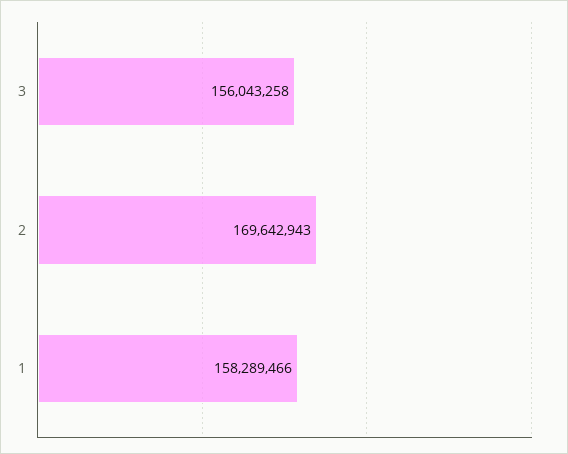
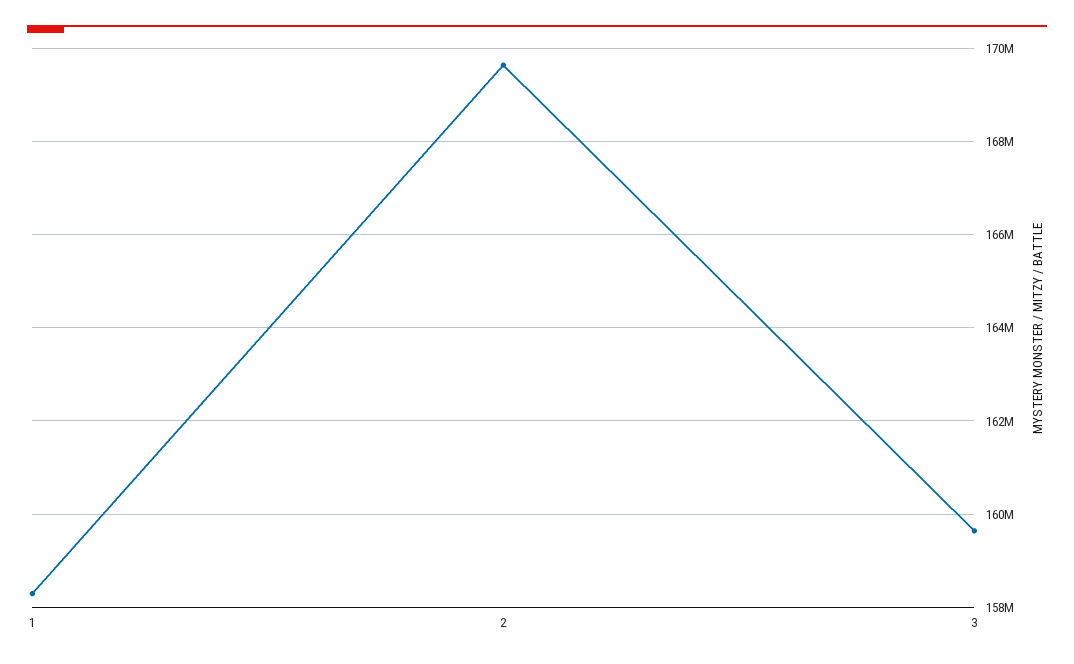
  {
-   "3": 156043258,
+   "3": 159600000,
    "2": 169642943,
    "1": 158289466
  }

